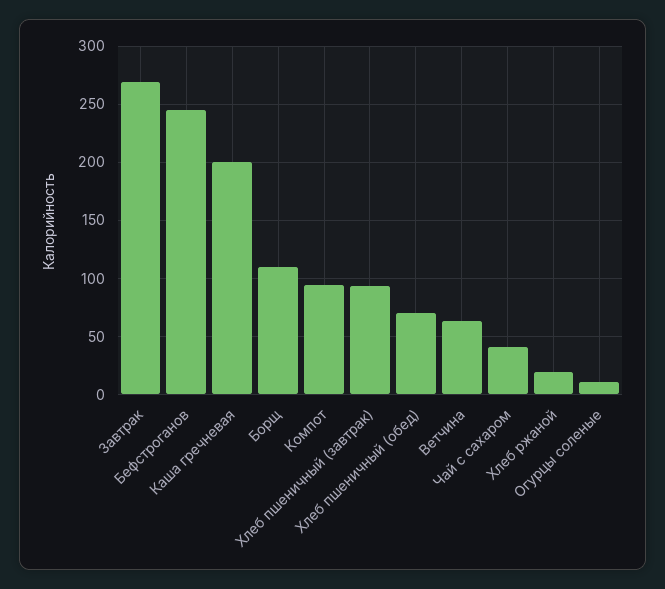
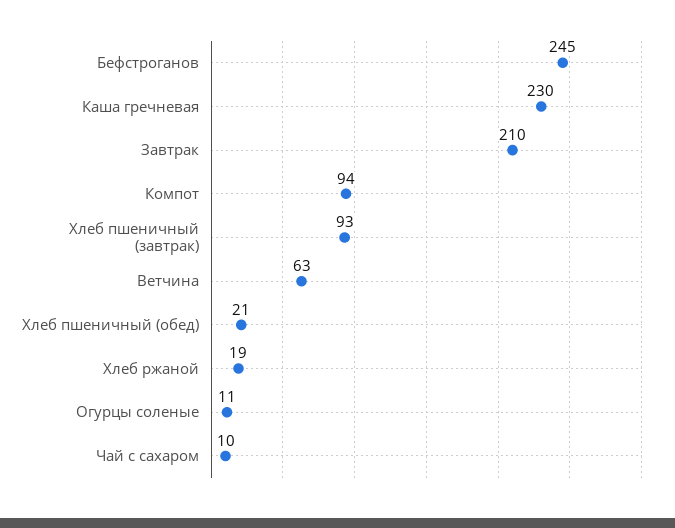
  {
-   "Завтрак": 270,
+   "Завтрак": 210,
    "Бефстроганов": 245,
-   "Каша гречневая": 200,
+   "Каша гречневая": 230,
-   "Борщ": 110,
    "Компот": 94,
    "Хлеб пшеничный (завтрак)": 93,
-   "Хлеб пшеничный (обед)": 70,
+   "Хлеб пшеничный (обед)": 21,
    "Ветчина": 63,
-   "Чай с сахаром": 40,
+   "Чай с сахаром": 10,
    "Хлеб ржаной": 19,
    "Огурцы соленые": 11
  }

